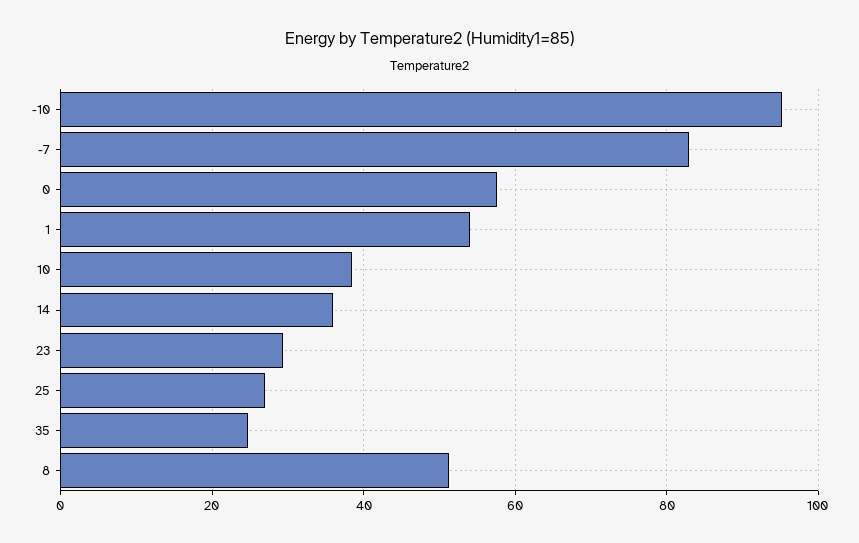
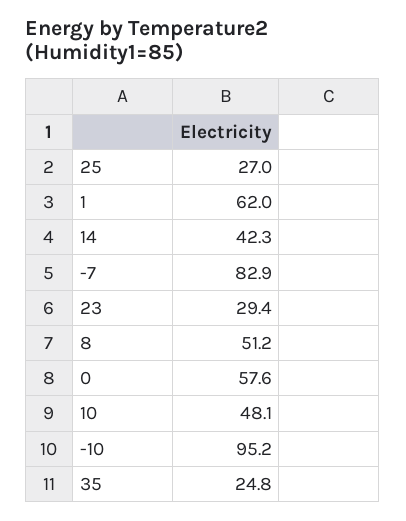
  {
    "-10": 95.2,
    "-7": 82.9,
    "0": 57.6,
-   "1": 54,
+   "1": 62,
-   "10": 38,
+   "10": 48.1,
-   "14": 36,
+   "14": 42.3,
    "23": 29.4,
    "25": 27,
    "35": 24.8,
    "8": 51.2
  }

